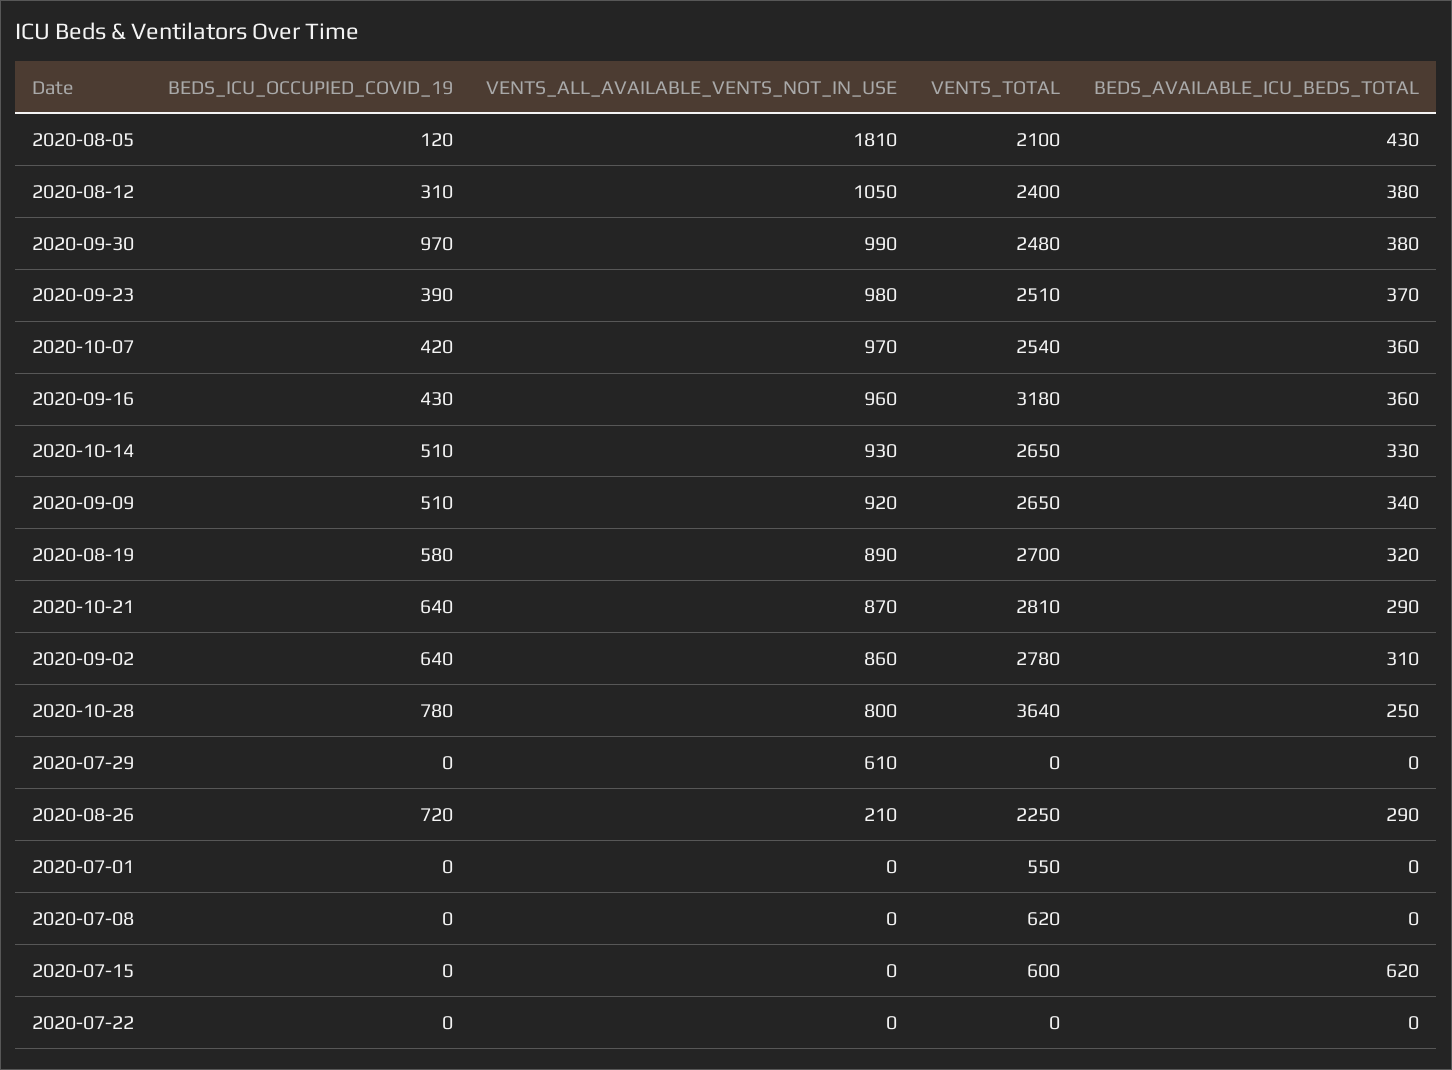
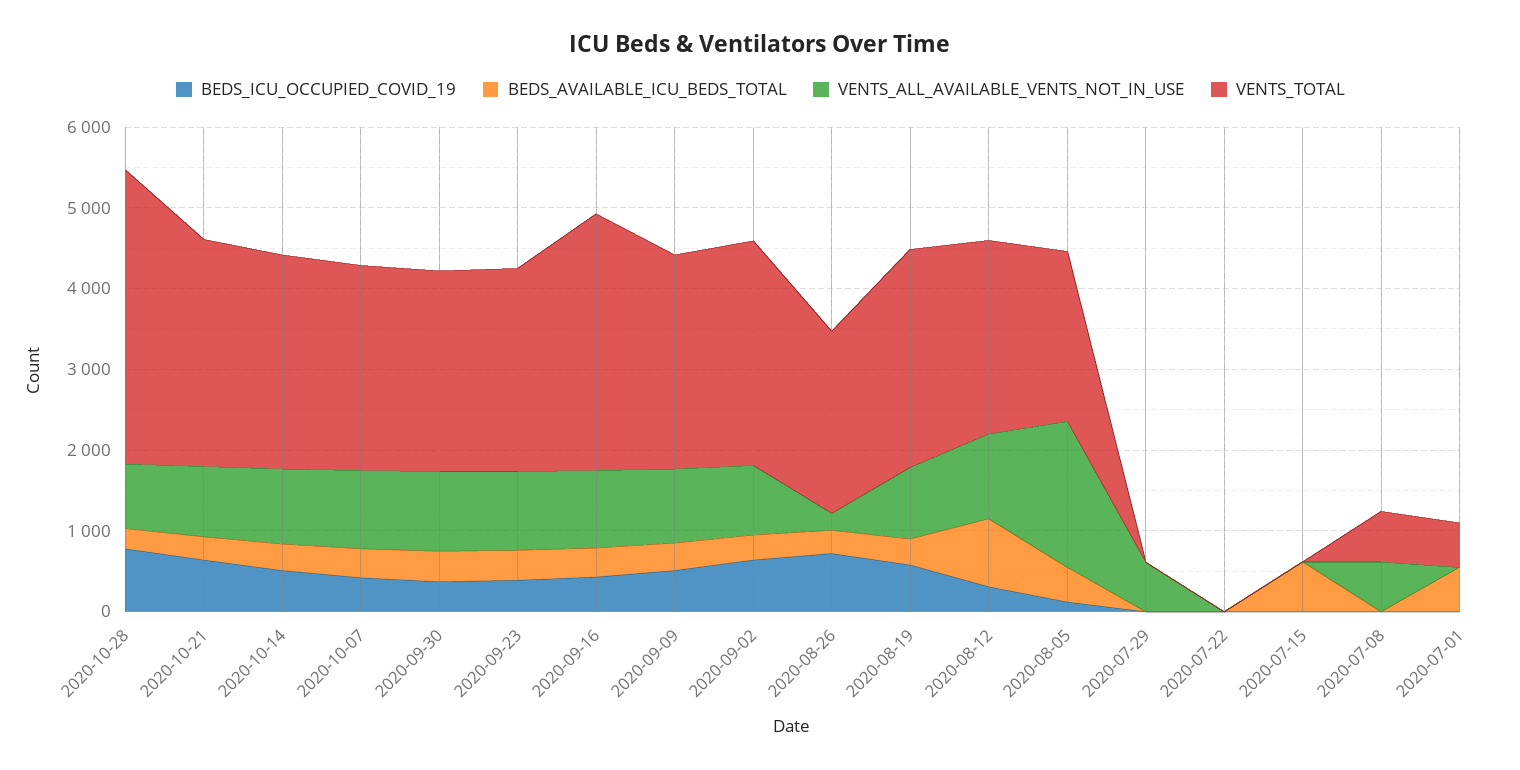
  {
    "BEDS_ICU_OCCUPIED_COVID_19": {
      "2020-08-05": 120,
      "2020-08-12": 310,
-     "2020-09-30": 970,
+     "2020-09-30": 400,
      "2020-09-23": 390,
      "2020-10-07": 420,
      "2020-09-16": 430,
      "2020-10-14": 510,
      "2020-09-09": 510,
      "2020-08-19": 580,
      "2020-10-21": 640,
      "2020-09-02": 640,
      "2020-10-28": 780,
      "2020-07-29": 0,
      "2020-08-26": 720,
      "2020-07-01": 0,
      "2020-07-08": 0,
      "2020-07-15": 0,
      "2020-07-22": 0
    },
    "VENTS_ALL_AVAILABLE_VENTS_NOT_IN_USE": {
      "2020-08-05": 1810,
      "2020-08-12": 1050,
      "2020-09-30": 990,
      "2020-09-23": 980,
      "2020-10-07": 970,
      "2020-09-16": 960,
      "2020-10-14": 930,
      "2020-09-09": 920,
      "2020-08-19": 890,
      "2020-10-21": 870,
      "2020-09-02": 860,
      "2020-10-28": 800,
      "2020-07-29": 610,
      "2020-08-26": 210,
      "2020-07-01": 0,
-     "2020-07-08": 0,
+     "2020-07-08": 600,
      "2020-07-15": 0,
      "2020-07-22": 0
    },
    "VENTS_TOTAL": {
      "2020-08-05": 2100,
      "2020-08-12": 2400,
      "2020-09-30": 2480,
      "2020-09-23": 2510,
      "2020-10-07": 2540,
      "2020-09-16": 3180,
      "2020-10-14": 2650,
      "2020-09-09": 2650,
      "2020-08-19": 2700,
      "2020-10-21": 2810,
      "2020-09-02": 2780,
      "2020-10-28": 3640,
      "2020-07-29": 0,
      "2020-08-26": 2250,
      "2020-07-01": 550,
      "2020-07-08": 620,
-     "2020-07-15": 600,
+     "2020-07-15": 0,
      "2020-07-22": 0
    },
    "BEDS_AVAILABLE_ICU_BEDS_TOTAL": {
      "2020-08-05": 430,
-     "2020-08-12": 380,
+     "2020-08-12": 800,
      "2020-09-30": 380,
      "2020-09-23": 370,
      "2020-10-07": 360,
      "2020-09-16": 360,
      "2020-10-14": 330,
      "2020-09-09": 340,
      "2020-08-19": 320,
      "2020-10-21": 290,
      "2020-09-02": 310,
      "2020-10-28": 250,
      "2020-07-29": 0,
      "2020-08-26": 290,
-     "2020-07-01": 0,
+     "2020-07-01": 600,
      "2020-07-08": 0,
      "2020-07-15": 620,
      "2020-07-22": 0
    }
  }

